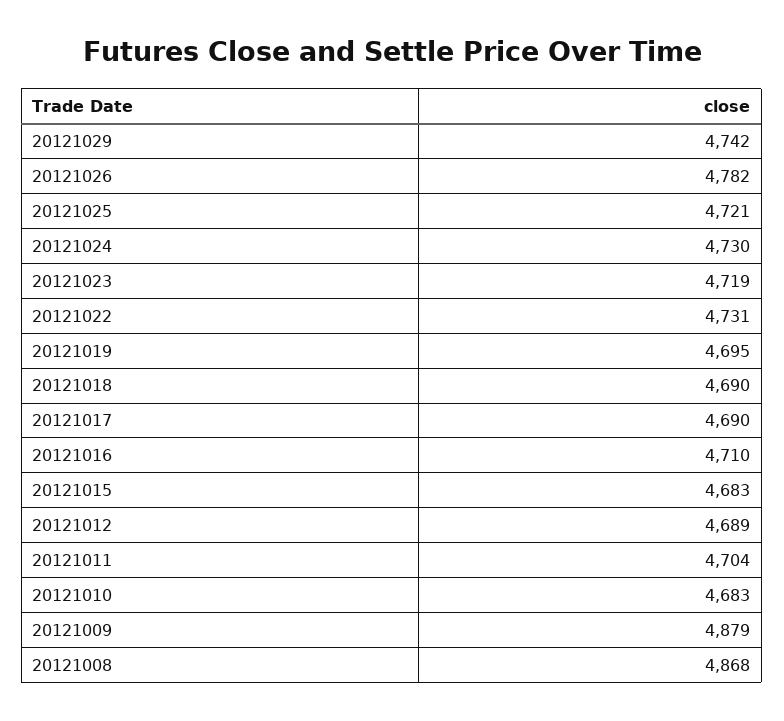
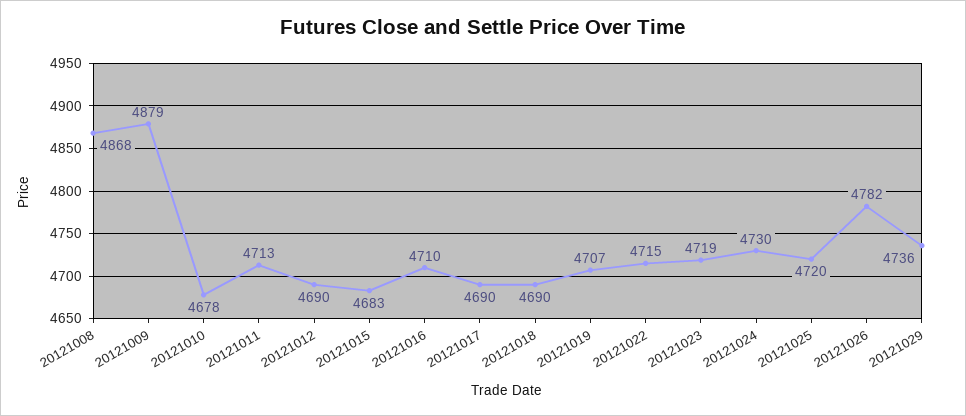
  {
-   "20121029": 4742,
+   "20121029": 4736,
    "20121026": 4782,
-   "20121025": 4721,
+   "20121025": 4720,
    "20121024": 4730,
    "20121023": 4719,
-   "20121022": 4731,
+   "20121022": 4715,
-   "20121019": 4695,
+   "20121019": 4707,
    "20121018": 4690,
    "20121017": 4690,
    "20121016": 4710,
    "20121015": 4683,
-   "20121012": 4689,
+   "20121012": 4690,
-   "20121011": 4704,
+   "20121011": 4713,
-   "20121010": 4683,
+   "20121010": 4678,
    "20121009": 4879,
    "20121008": 4868
  }

